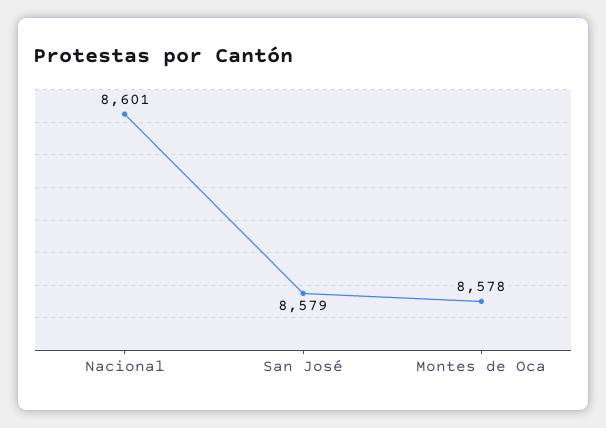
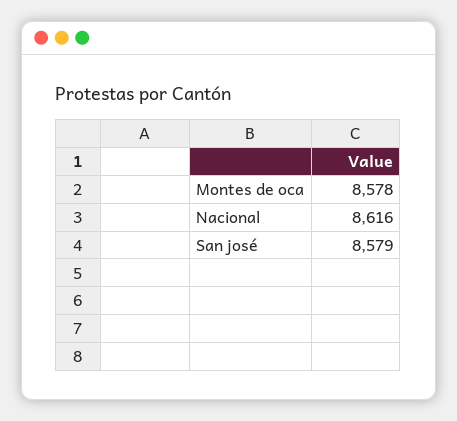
  {
-   "Nacional": 8601,
+   "Nacional": 8616,
    "San José": 8579,
    "Montes de Oca": 8578
  }

